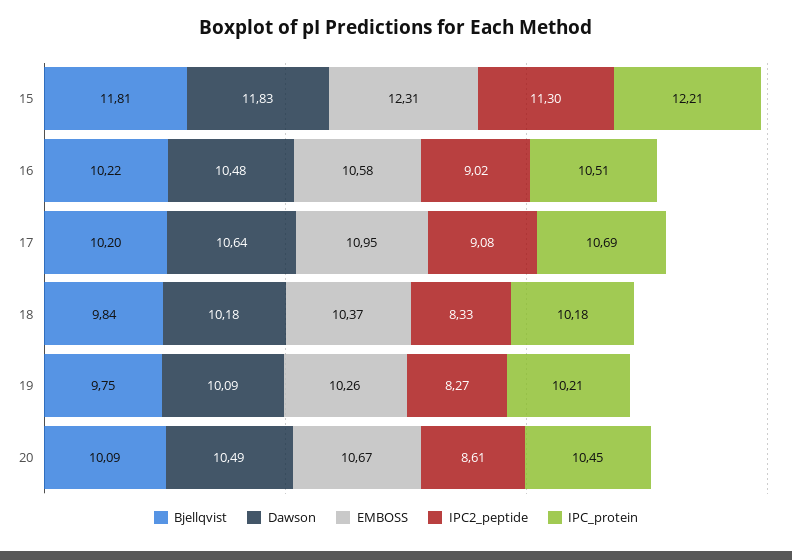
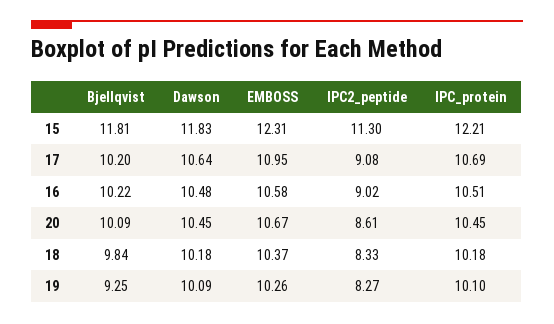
  {
    "Bjellqvist": {
      "15": 11.81,
      "16": 10.22,
      "17": 10.2,
      "18": 9.84,
-     "19": 9.75,
+     "19": 9.25,
      "20": 10.09
    },
    "Dawson": {
      "15": 11.83,
      "16": 10.48,
      "17": 10.64,
      "18": 10.18,
      "19": 10.09,
-     "20": 10.49
+     "20": 10.45
    },
    "EMBOSS": {
      "15": 12.31,
      "16": 10.58,
      "17": 10.95,
      "18": 10.37,
      "19": 10.26,
      "20": 10.67
    },
    "IPC2_peptide": {
      "15": 11.3,
      "16": 9.02,
      "17": 9.08,
      "18": 8.33,
      "19": 8.27,
      "20": 8.61
    },
    "IPC_protein": {
      "15": 12.21,
      "16": 10.51,
      "17": 10.69,
      "18": 10.18,
-     "19": 10.21,
+     "19": 10.1,
      "20": 10.45
    }
  }

